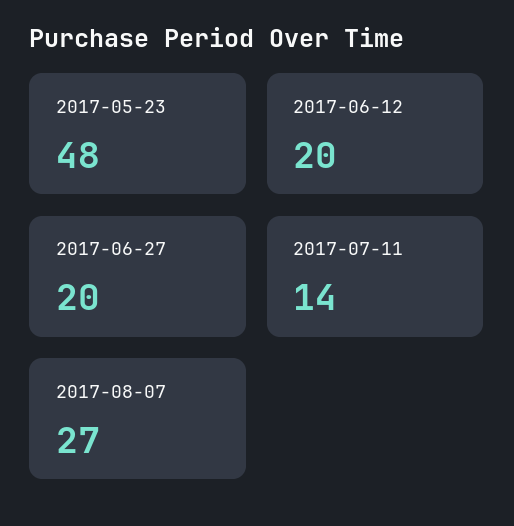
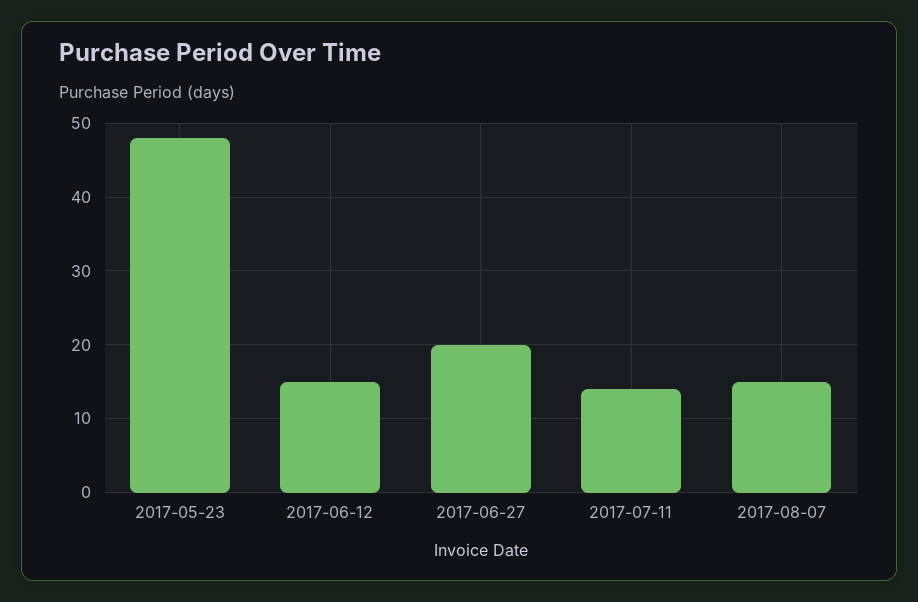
  {
    "2017-05-23": 48,
-   "2017-06-12": 20,
+   "2017-06-12": 15,
    "2017-06-27": 20,
    "2017-07-11": 14,
-   "2017-08-07": 27
+   "2017-08-07": 15
  }

